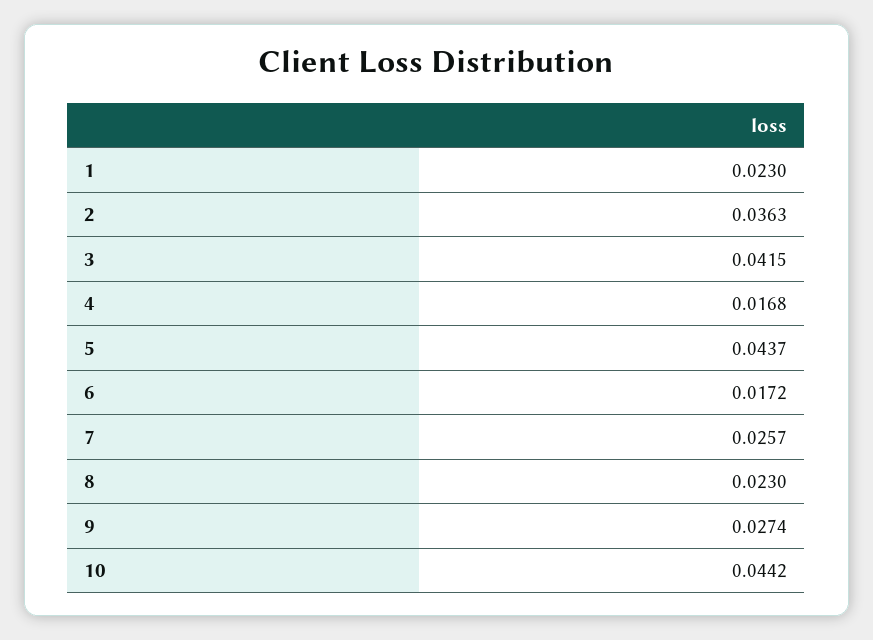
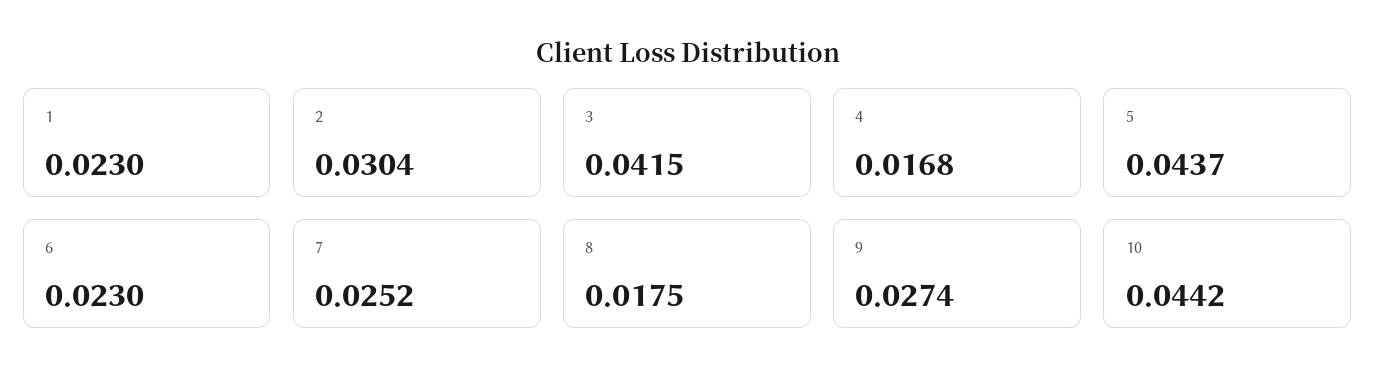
  {
    "1": 0.023,
-   "2": 0.0363,
+   "2": 0.0304,
    "3": 0.0415,
    "4": 0.0168,
    "5": 0.0437,
-   "6": 0.0172,
+   "6": 0.023,
-   "7": 0.0257,
+   "7": 0.0252,
-   "8": 0.023,
+   "8": 0.0175,
    "9": 0.0274,
    "10": 0.0442
  }

